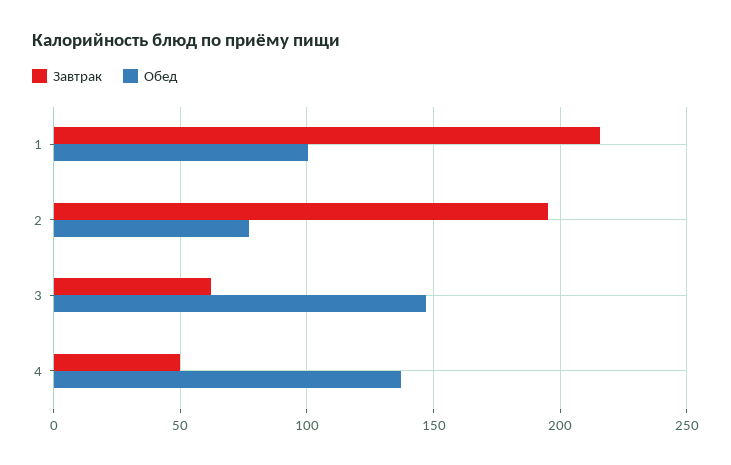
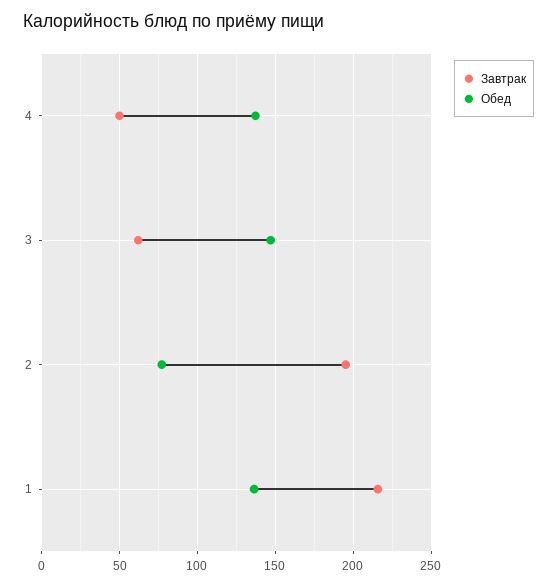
  {
    "Завтрак": {
      "1": 215,
      "2": 195,
      "3": 60,
      "4": 50
    },
    "Обед": {
-     "1": 100,
+     "1": 135,
      "2": 75,
      "3": 145,
      "4": 135
    }
  }

